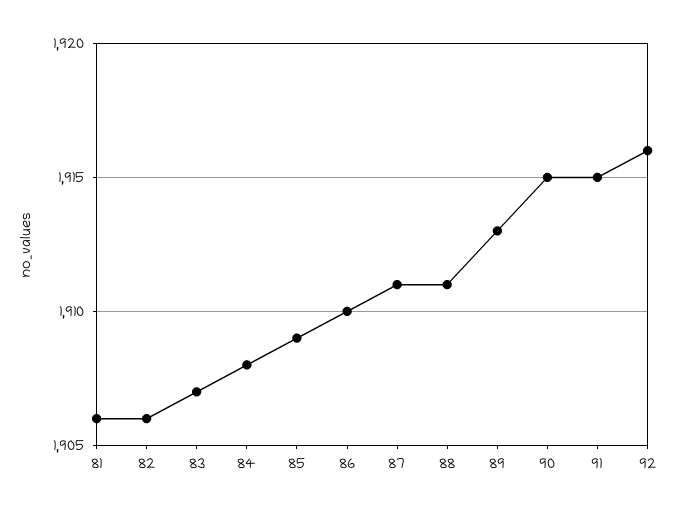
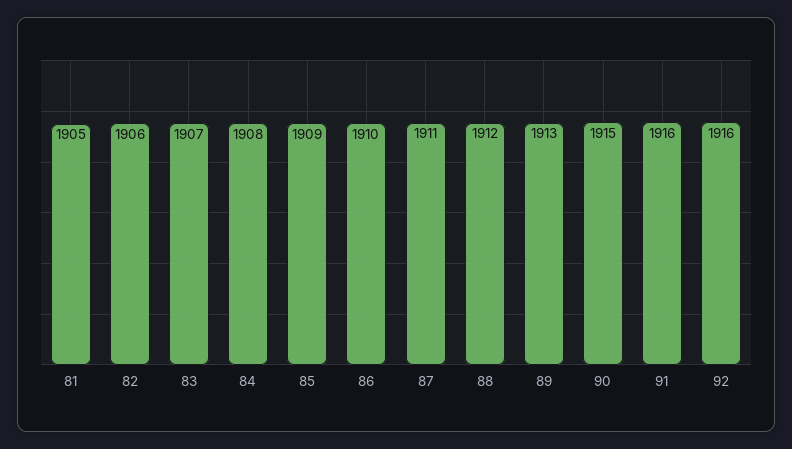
  {
-   "81": 1906,
+   "81": 1905,
    "82": 1906,
    "83": 1907,
    "84": 1908,
    "85": 1909,
    "86": 1910,
    "87": 1911,
-   "88": 1911,
+   "88": 1912,
    "89": 1913,
    "90": 1915,
-   "91": 1915,
+   "91": 1916,
    "92": 1916
  }

